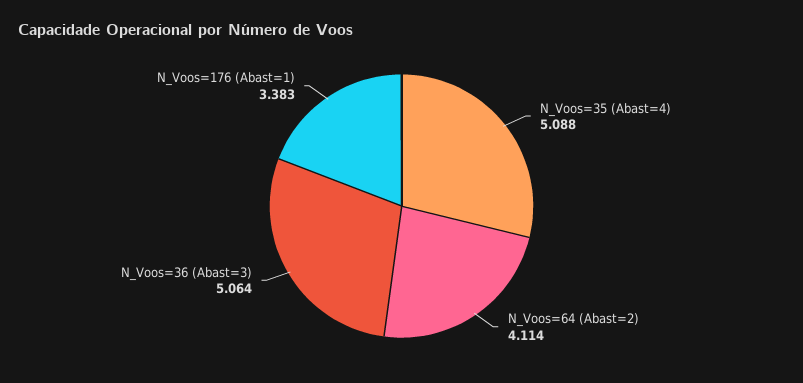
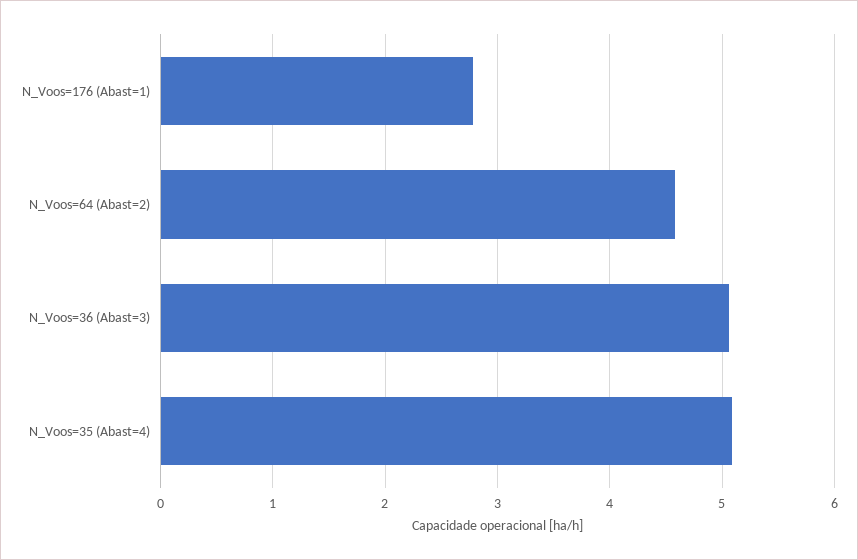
  {
    "N_Voos=35 (Abast=4)": 5.088,
-   "N_Voos=64 (Abast=2)": 4.114,
+   "N_Voos=64 (Abast=2)": 4.6,
    "N_Voos=36 (Abast=3)": 5.064,
-   "N_Voos=176 (Abast=1)": 3.383
+   "N_Voos=176 (Abast=1)": 2.8
  }

